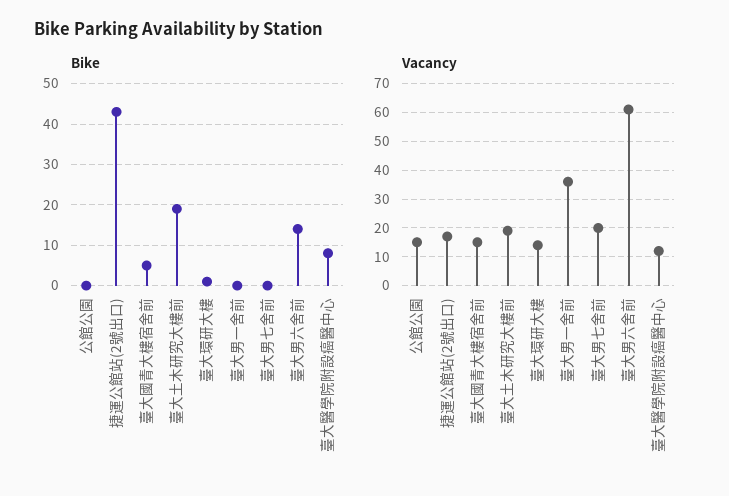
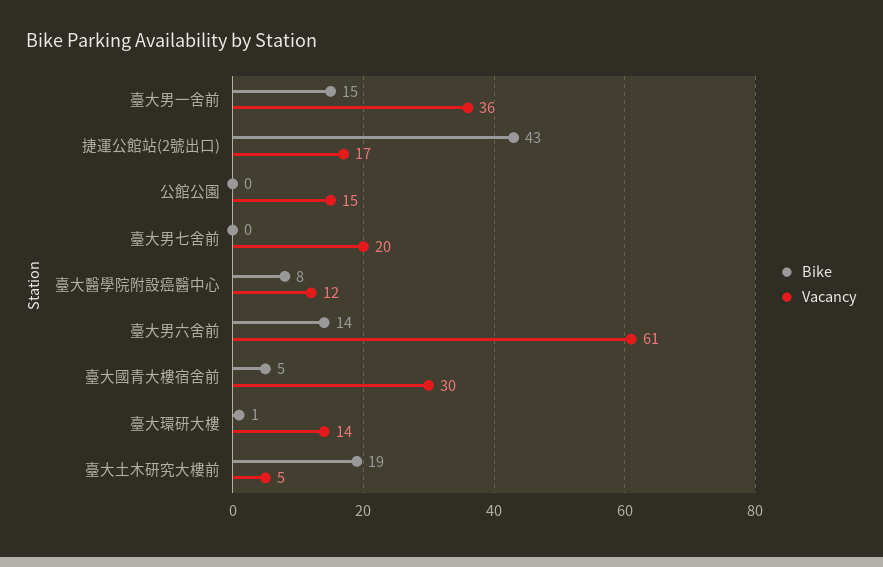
  {
    "Bike": {
      "公館公園": 0,
      "捷運公館站(2號出口)": 43,
      "臺大國青大樓宿舍前": 5,
      "臺大土木研究大樓前": 19,
      "臺大環研大樓": 1,
-     "臺大男一舍前": 0,
+     "臺大男一舍前": 15,
      "臺大男七舍前": 0,
      "臺大男六舍前": 14,
      "臺大醫學院附設癌醫中心": 8
    },
    "Vacancy": {
      "公館公園": 15,
      "捷運公館站(2號出口)": 17,
-     "臺大國青大樓宿舍前": 15,
+     "臺大國青大樓宿舍前": 30,
-     "臺大土木研究大樓前": 20,
+     "臺大土木研究大樓前": 5,
      "臺大環研大樓": 14,
      "臺大男一舍前": 36,
      "臺大男七舍前": 20,
      "臺大男六舍前": 61,
      "臺大醫學院附設癌醫中心": 12
    }
  }

